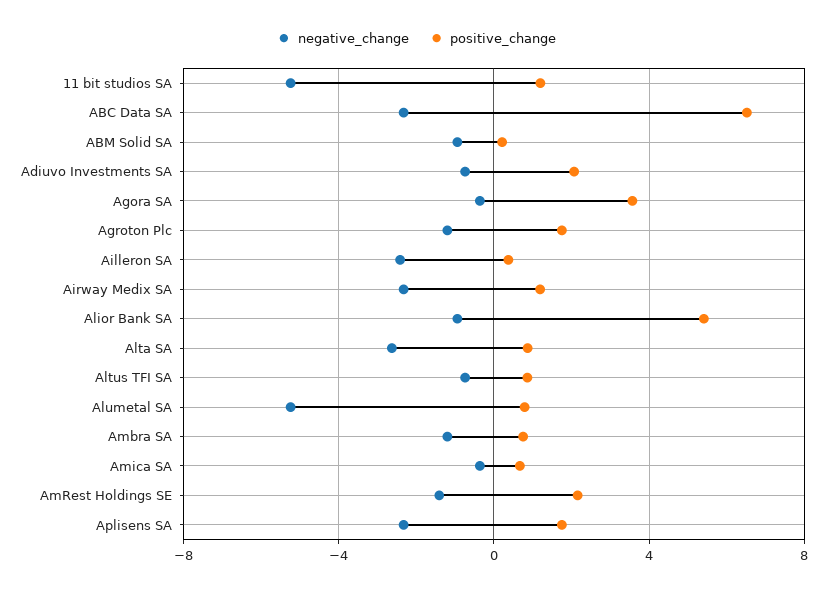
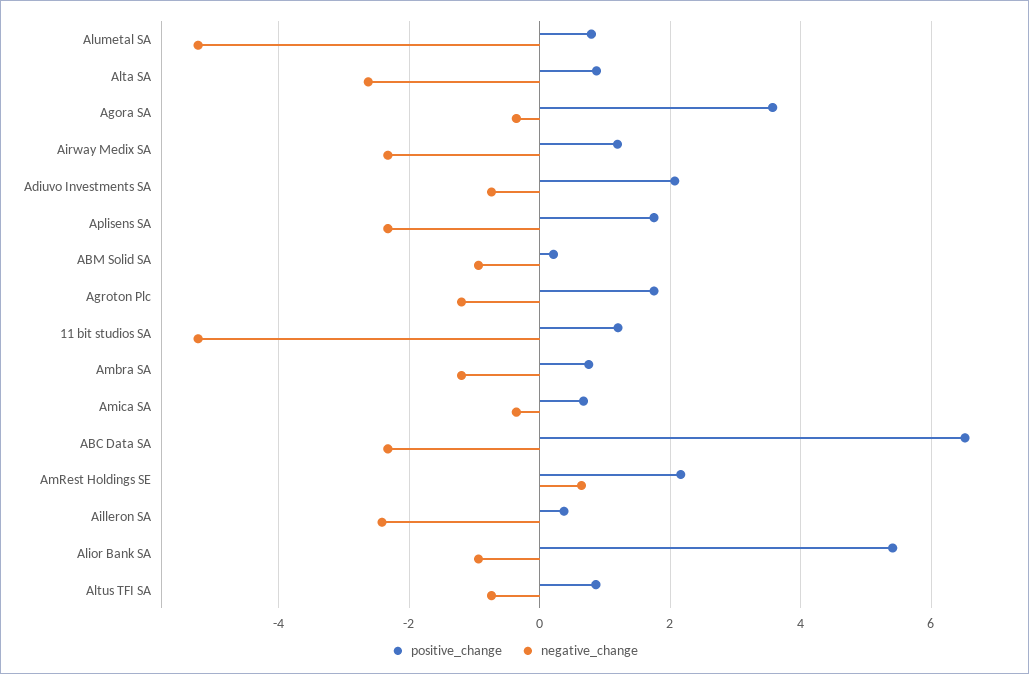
  {
    "negative_change": {
      "11 bit studios SA": -5.2,
      "ABC Data SA": -2.4,
      "ABM Solid SA": -1,
      "Adiuvo Investments SA": -0.8,
      "Agora SA": -0.4,
      "Agroton Plc": -1.2,
      "Ailleron SA": -2.4,
      "Airway Medix SA": -2.4,
      "Alior Bank SA": -1,
      "Alta SA": -2.6,
      "Altus TFI SA": -0.8,
      "Alumetal SA": -5.2,
      "Ambra SA": -1.2,
      "Amica SA": -0.4,
-     "AmRest Holdings SE": -1.5,
+     "AmRest Holdings SE": 0.6,
      "Aplisens SA": -2.4
    },
    "positive_change": {
      "11 bit studios SA": 1.2,
      "ABC Data SA": 6.6,
      "ABM Solid SA": 0.2,
      "Adiuvo Investments SA": 2,
      "Agora SA": 3.6,
      "Agroton Plc": 1.8,
      "Ailleron SA": 0.4,
      "Airway Medix SA": 1.2,
      "Alior Bank SA": 5.4,
      "Alta SA": 0.8,
      "Altus TFI SA": 0.8,
      "Alumetal SA": 0.8,
      "Ambra SA": 0.8,
      "Amica SA": 0.6,
      "AmRest Holdings SE": 2.2,
      "Aplisens SA": 1.8
    }
  }

